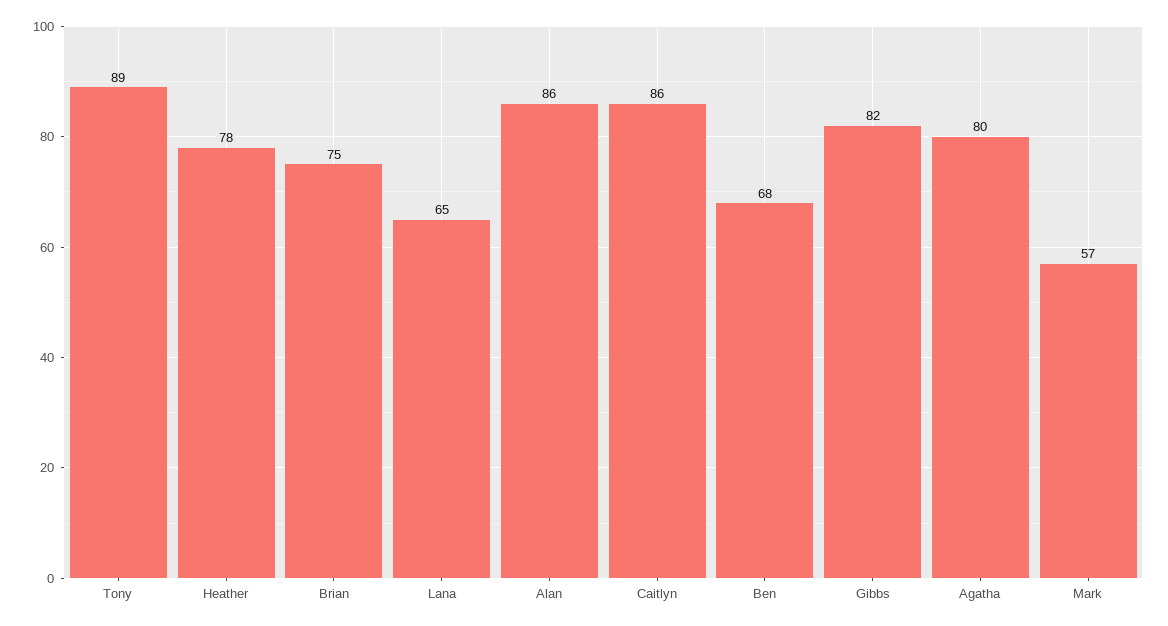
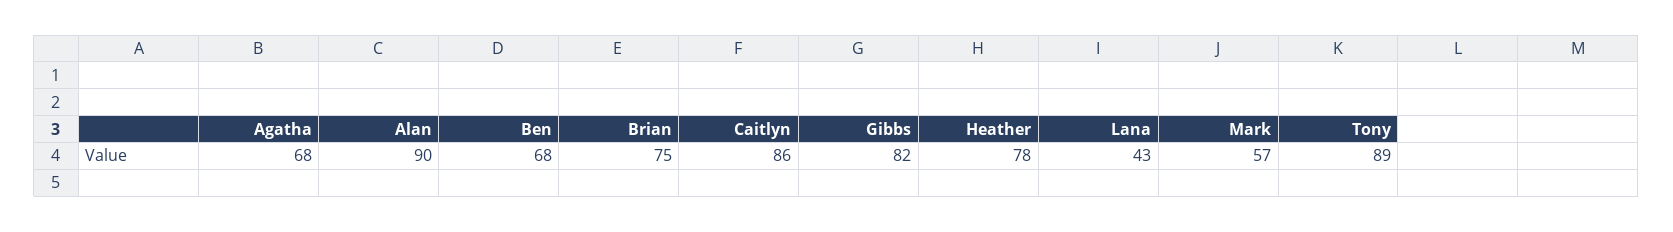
  {
    "Tony": 89,
    "Heather": 78,
    "Brian": 75,
-   "Lana": 65,
+   "Lana": 43,
-   "Alan": 86,
+   "Alan": 90,
    "Caitlyn": 86,
    "Ben": 68,
    "Gibbs": 82,
-   "Agatha": 80,
+   "Agatha": 68,
    "Mark": 57
  }

